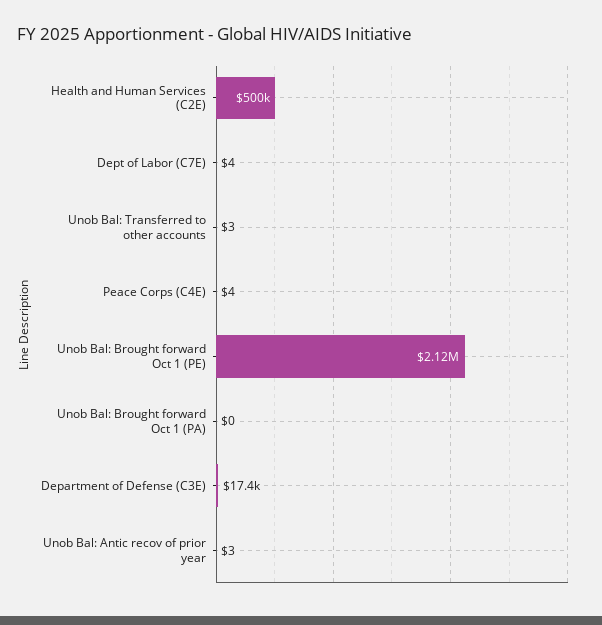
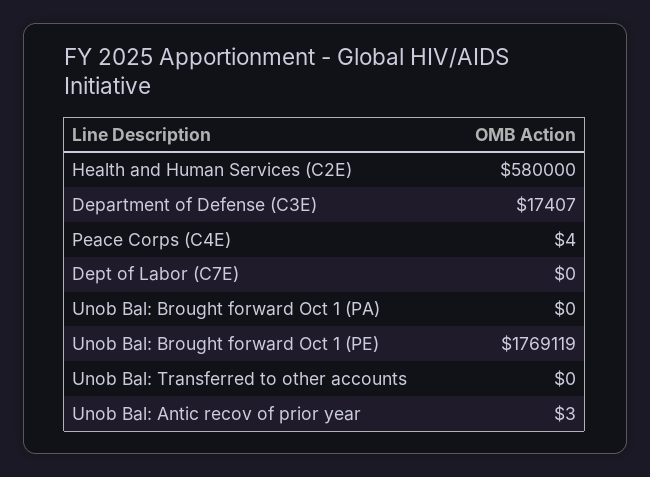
  {
-   "Health and Human Services (C2E)": 500000,
+   "Health and Human Services (C2E)": 580000,
-   "Dept of Labor (C7E)": 4,
+   "Dept of Labor (C7E)": 0,
-   "Unob Bal: Transferred to other accounts": 3,
+   "Unob Bal: Transferred to other accounts": 0,
    "Peace Corps (C4E)": 4,
-   "Unob Bal: Brought forward Oct 1 (PE)": 2120000,
+   "Unob Bal: Brought forward Oct 1 (PE)": 1769119,
    "Unob Bal: Brought forward Oct 1 (PA)": 0,
    "Department of Defense (C3E)": 17407,
    "Unob Bal: Antic recov of prior year": 3
  }

